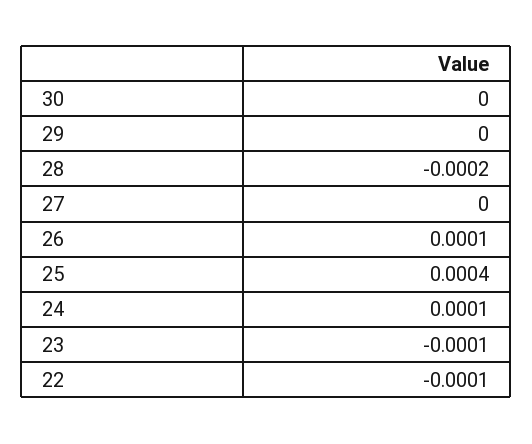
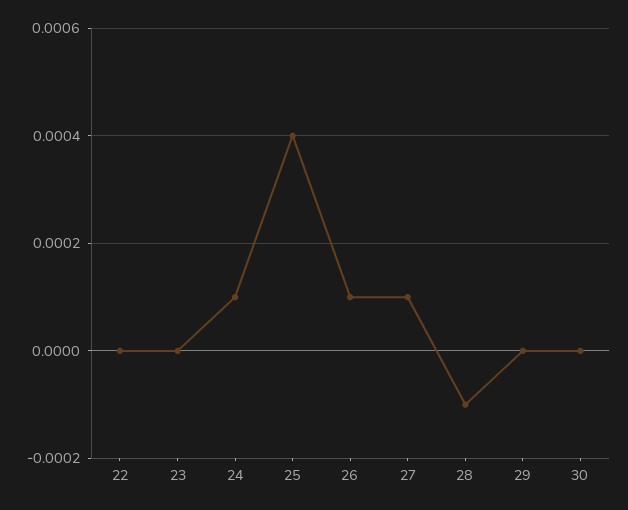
  {
    "30": 0,
    "29": 0,
-   "28": -0.0002,
+   "28": -0.0001,
-   "27": 0,
+   "27": 0.0001,
    "26": 0.0001,
    "25": 0.0004,
    "24": 0.0001,
-   "23": -0.0001,
+   "23": 0,
-   "22": -0.0001
+   "22": 0
  }

